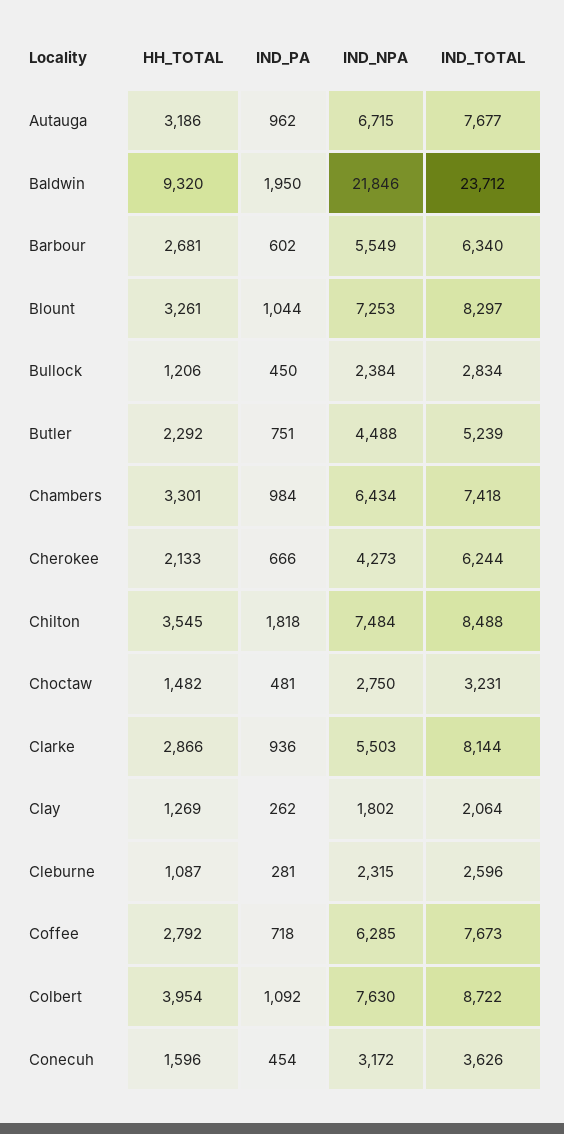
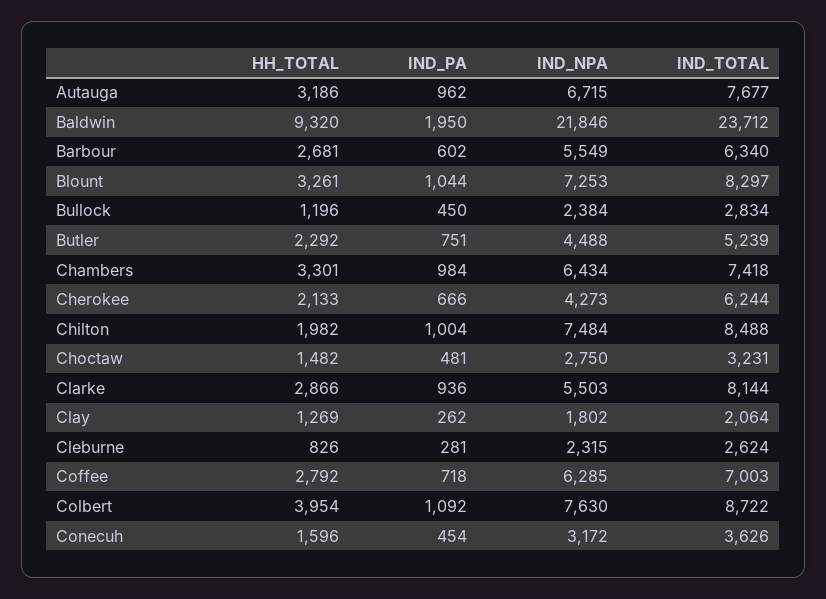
  {
    "HH_TOTAL": {
      "Autauga": 3186,
      "Baldwin": 9320,
      "Barbour": 2681,
      "Blount": 3261,
-     "Bullock": 1206,
+     "Bullock": 1196,
      "Butler": 2292,
      "Chambers": 3301,
      "Cherokee": 2133,
-     "Chilton": 3545,
+     "Chilton": 1982,
      "Choctaw": 1482,
      "Clarke": 2866,
      "Clay": 1269,
-     "Cleburne": 1087,
+     "Cleburne": 826,
      "Coffee": 2792,
      "Colbert": 3954,
      "Conecuh": 1596
    },
    "IND_PA": {
      "Autauga": 962,
      "Baldwin": 1950,
      "Barbour": 602,
      "Blount": 1044,
      "Bullock": 450,
      "Butler": 751,
      "Chambers": 984,
      "Cherokee": 666,
-     "Chilton": 1818,
+     "Chilton": 1004,
      "Choctaw": 481,
      "Clarke": 936,
      "Clay": 262,
      "Cleburne": 281,
      "Coffee": 718,
      "Colbert": 1092,
      "Conecuh": 454
    },
    "IND_NPA": {
      "Autauga": 6715,
      "Baldwin": 21846,
      "Barbour": 5549,
      "Blount": 7253,
      "Bullock": 2384,
      "Butler": 4488,
      "Chambers": 6434,
      "Cherokee": 4273,
      "Chilton": 7484,
      "Choctaw": 2750,
      "Clarke": 5503,
      "Clay": 1802,
      "Cleburne": 2315,
      "Coffee": 6285,
      "Colbert": 7630,
      "Conecuh": 3172
    },
    "IND_TOTAL": {
      "Autauga": 7677,
      "Baldwin": 23712,
      "Barbour": 6340,
      "Blount": 8297,
      "Bullock": 2834,
      "Butler": 5239,
      "Chambers": 7418,
      "Cherokee": 6244,
      "Chilton": 8488,
      "Choctaw": 3231,
      "Clarke": 8144,
      "Clay": 2064,
-     "Cleburne": 2596,
+     "Cleburne": 2624,
-     "Coffee": 7673,
+     "Coffee": 7003,
      "Colbert": 8722,
      "Conecuh": 3626
    }
  }

